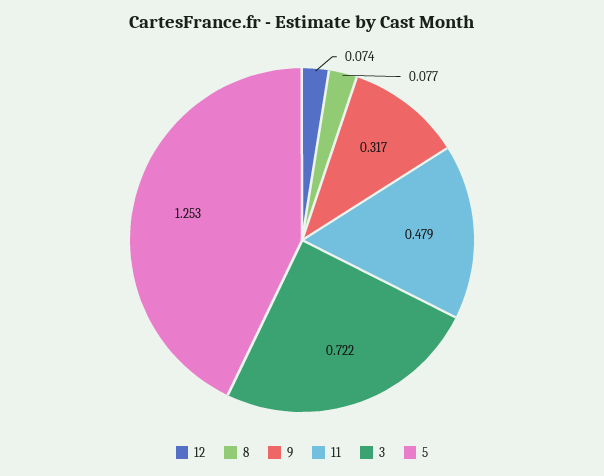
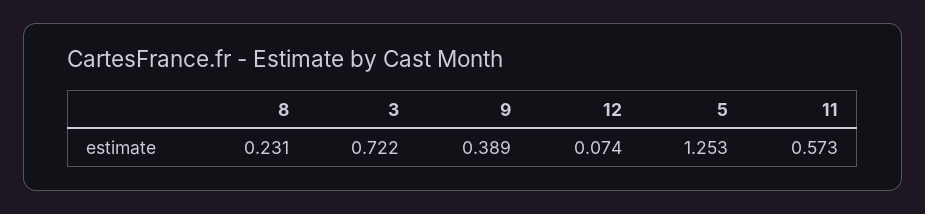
  {
    "12": 0.074,
-   "8": 0.077,
+   "8": 0.231,
-   "9": 0.317,
+   "9": 0.389,
-   "11": 0.479,
+   "11": 0.573,
    "3": 0.722,
    "5": 1.253
  }

